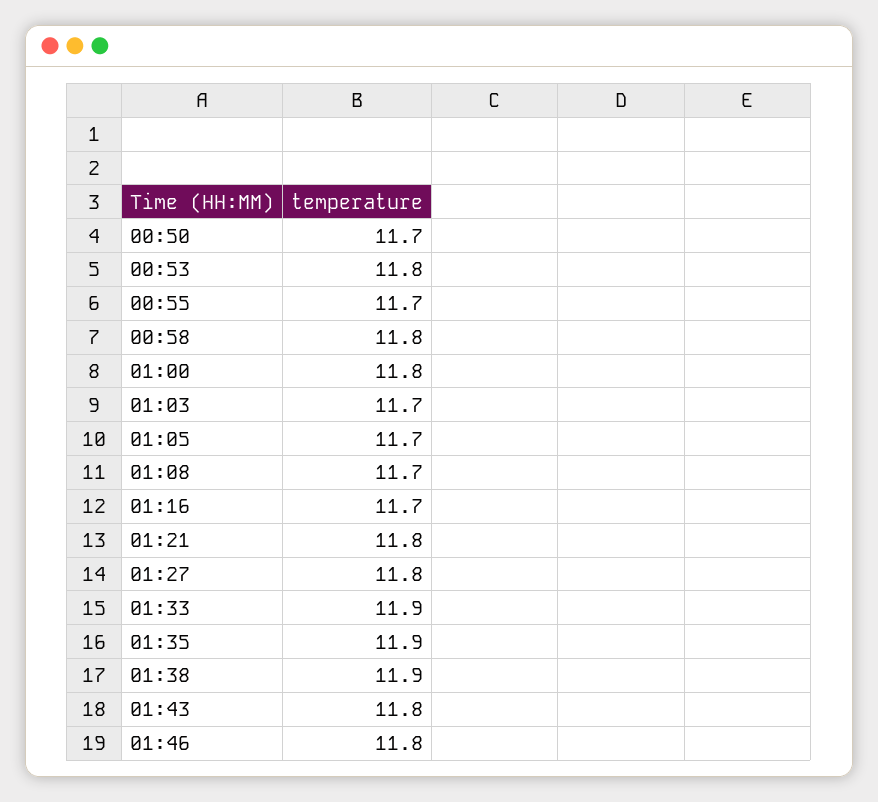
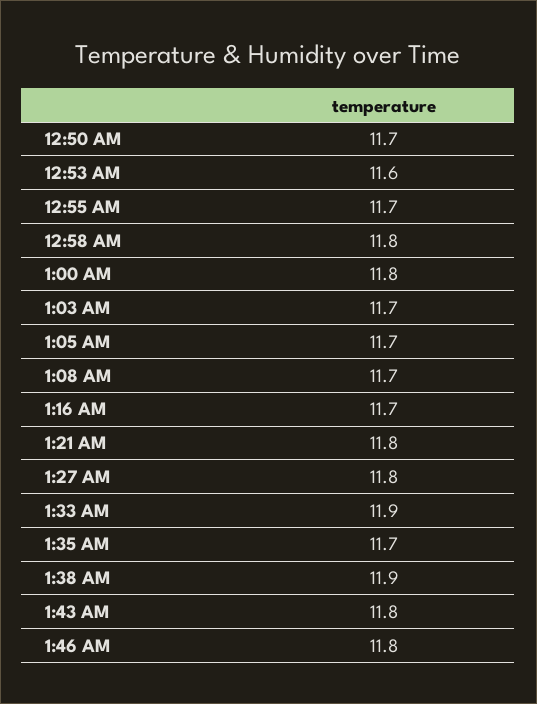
  {
    "00:50": 11.7,
-   "00:53": 11.8,
+   "00:53": 11.6,
    "00:55": 11.7,
    "00:58": 11.8,
    "01:00": 11.8,
    "01:03": 11.7,
    "01:05": 11.7,
    "01:08": 11.7,
    "01:16": 11.7,
    "01:21": 11.8,
    "01:27": 11.8,
    "01:33": 11.9,
-   "01:35": 11.9,
+   "01:35": 11.7,
    "01:38": 11.9,
    "01:43": 11.8,
    "01:46": 11.8
  }

